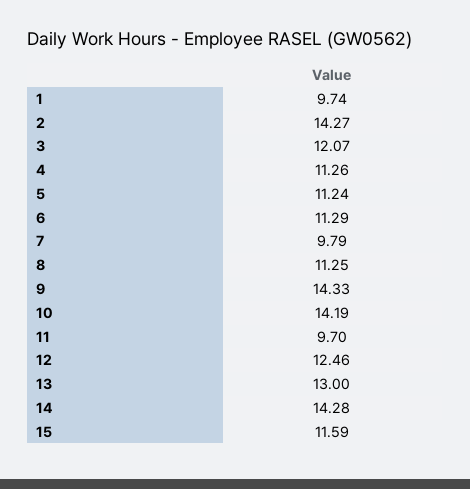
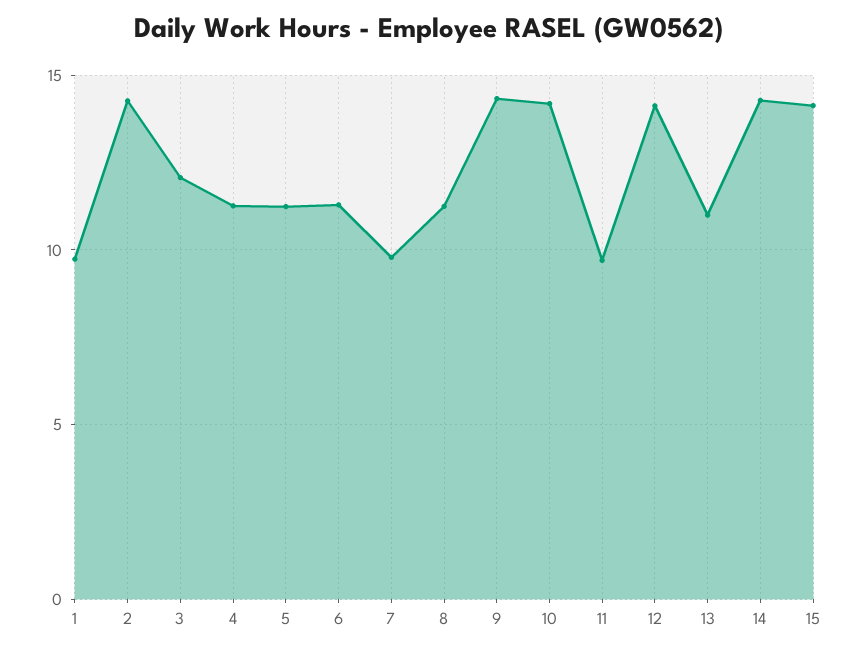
  {
    "1": 9.74,
    "2": 14.27,
    "3": 12.07,
    "4": 11.26,
    "5": 11.24,
    "6": 11.29,
    "7": 9.79,
    "8": 11.25,
    "9": 14.33,
    "10": 14.19,
    "11": 9.7,
-   "12": 12.46,
+   "12": 14,
-   "13": 13,
+   "13": 11,
    "14": 14.28,
-   "15": 11.59
+   "15": 14
  }

